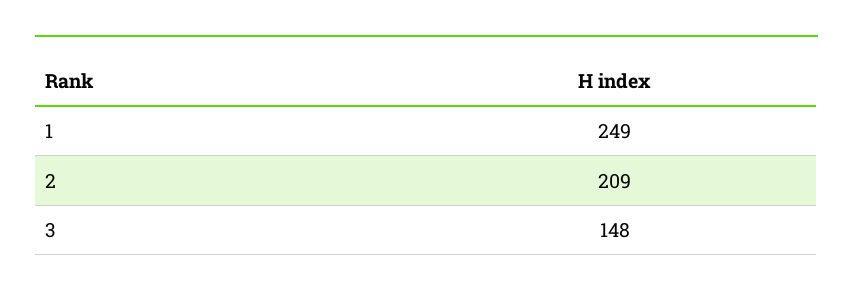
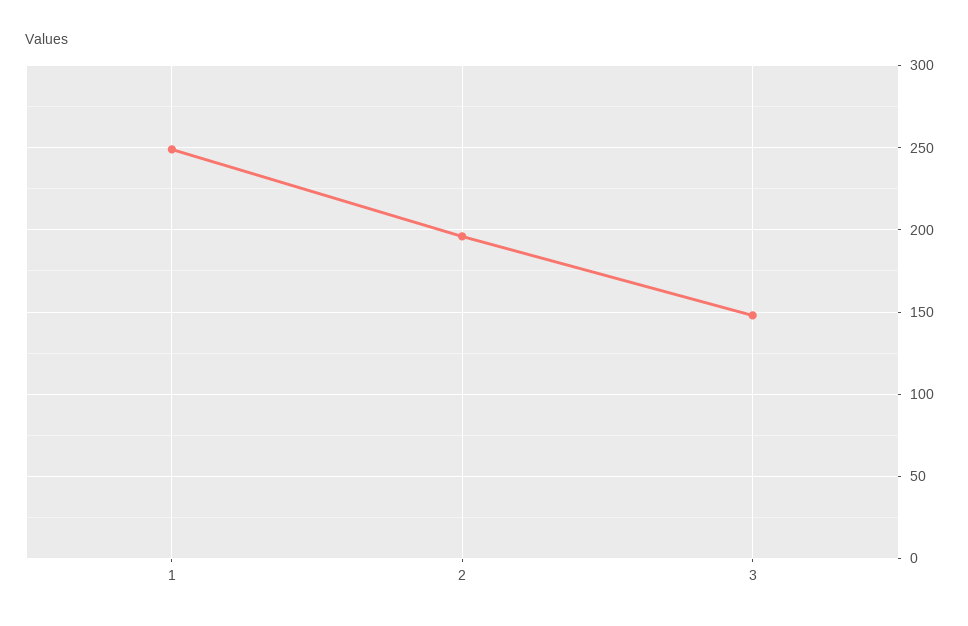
  {
    "1": 249,
-   "2": 209,
+   "2": 195,
    "3": 148
  }

